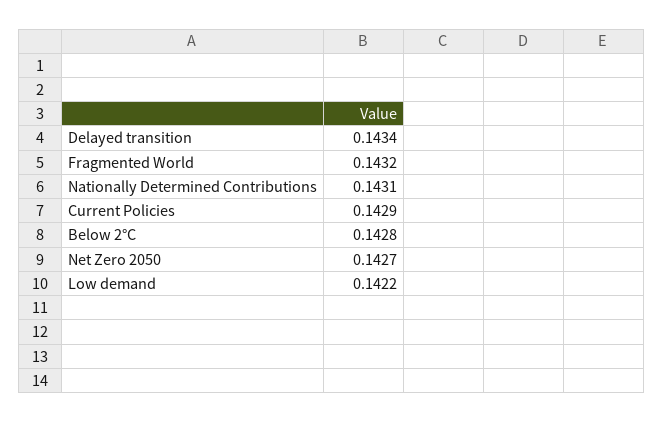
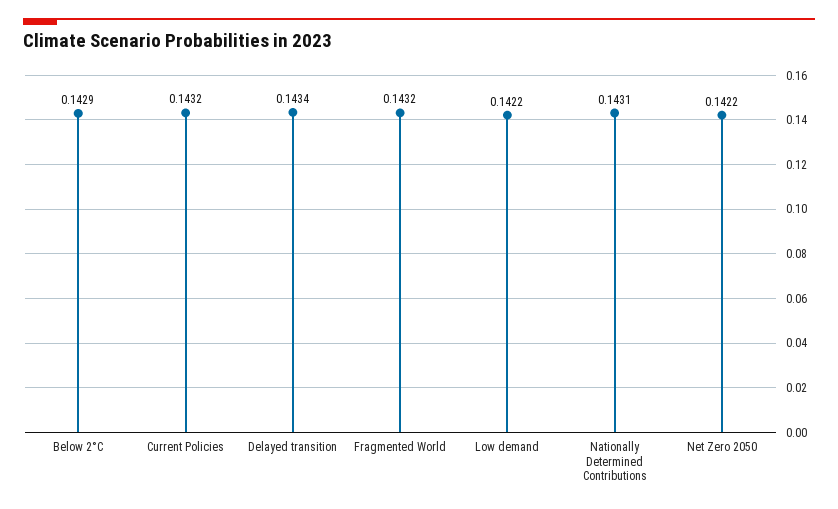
  {
    "Delayed transition": 0.1434,
    "Fragmented World": 0.1432,
    "Nationally Determined Contributions": 0.1431,
-   "Current Policies": 0.1429,
+   "Current Policies": 0.1432,
-   "Below 2°C": 0.1428,
+   "Below 2°C": 0.1429,
-   "Net Zero 2050": 0.1427,
+   "Net Zero 2050": 0.1422,
    "Low demand": 0.1422
  }

